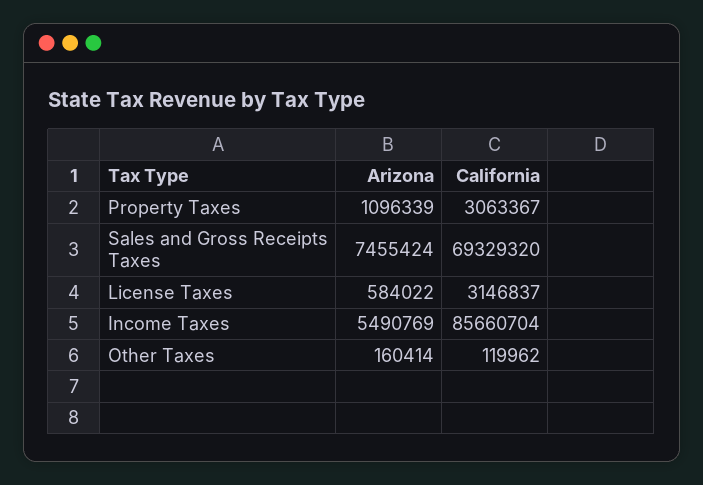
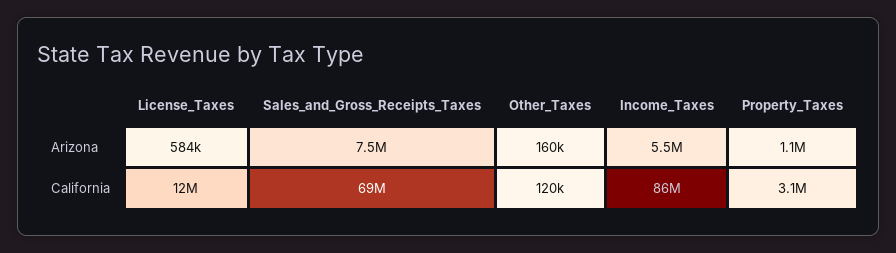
  {
    "Arizona": {
      "Property Taxes": 1096339,
      "Sales and Gross Receipts Taxes": 7455424,
      "License Taxes": 584022,
      "Income Taxes": 5490769,
      "Other Taxes": 160414
    },
    "California": {
      "Property Taxes": 3063367,
      "Sales and Gross Receipts Taxes": 69329320,
-     "License Taxes": 3146837,
+     "License Taxes": 12000000,
      "Income Taxes": 85660704,
      "Other Taxes": 119962
    }
  }

